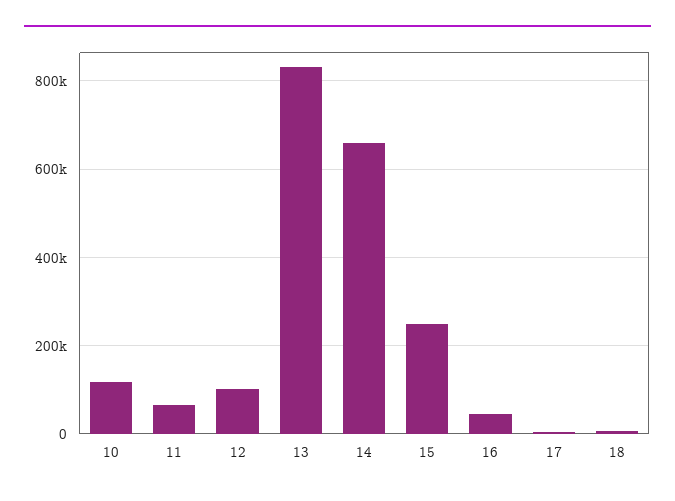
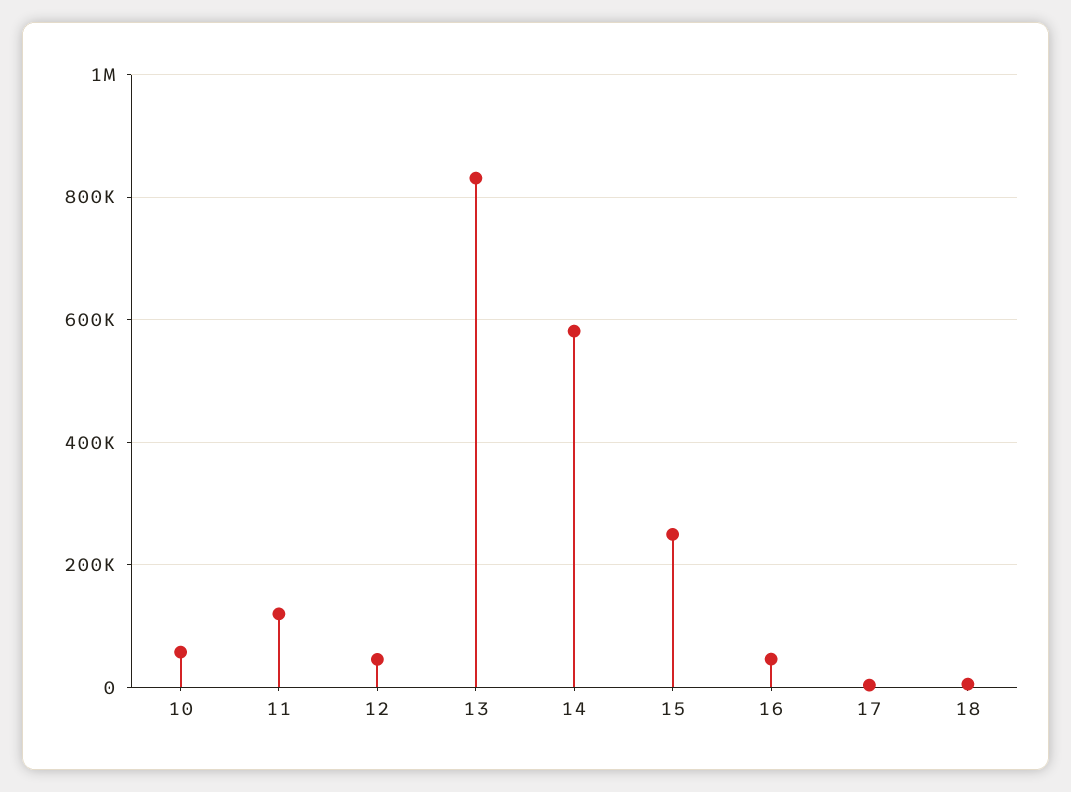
  {
-   "10": 120000,
+   "10": 60000,
-   "11": 60000,
+   "11": 120000,
-   "12": 100000,
+   "12": 40000,
    "13": 840000,
-   "14": 660000,
+   "14": 580000,
    "15": 240000,
    "16": 40000,
    "17": 0,
    "18": 0
  }

